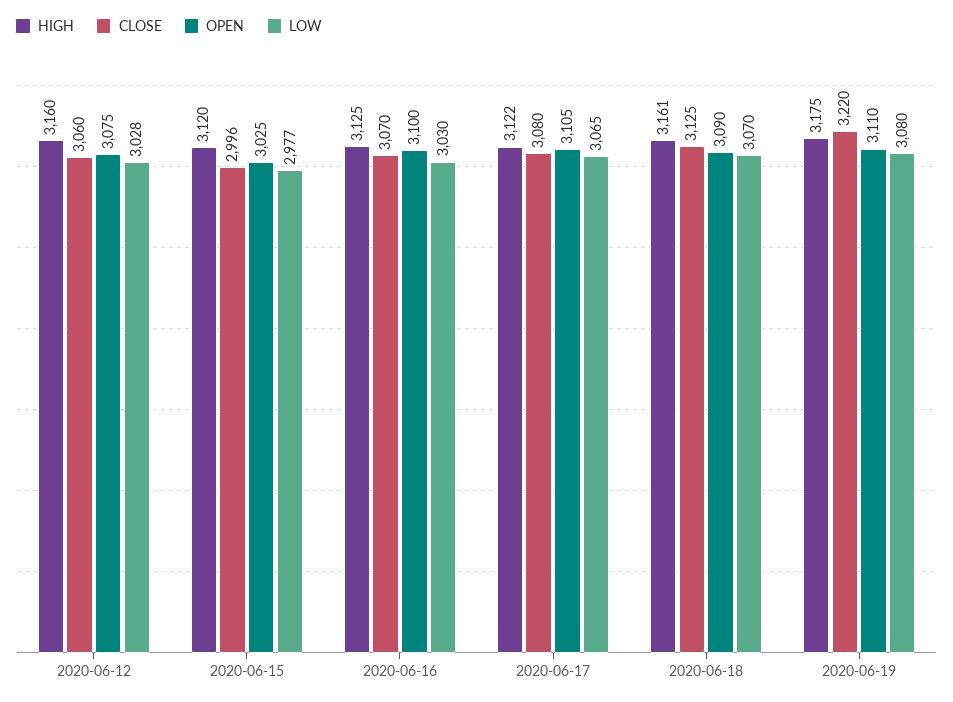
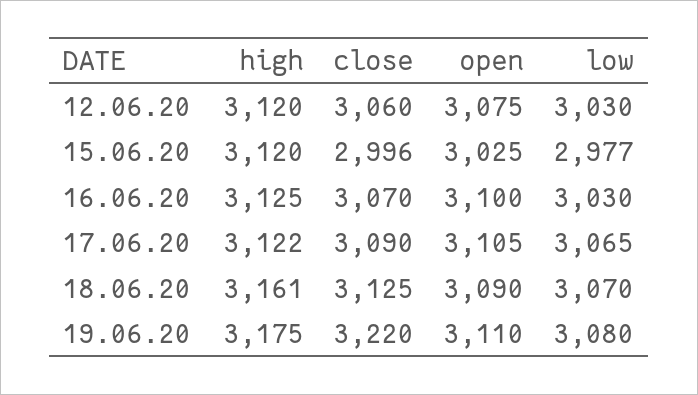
  {
    "HIGH": {
-     "2020-06-12": 3160,
+     "2020-06-12": 3120,
      "2020-06-15": 3120,
      "2020-06-16": 3125,
      "2020-06-17": 3122,
      "2020-06-18": 3161,
      "2020-06-19": 3175
    },
    "CLOSE": {
      "2020-06-12": 3060,
      "2020-06-15": 2996,
      "2020-06-16": 3070,
-     "2020-06-17": 3080,
+     "2020-06-17": 3090,
      "2020-06-18": 3125,
      "2020-06-19": 3220
    },
    "OPEN": {
      "2020-06-12": 3075,
      "2020-06-15": 3025,
      "2020-06-16": 3100,
      "2020-06-17": 3105,
      "2020-06-18": 3090,
      "2020-06-19": 3110
    },
    "LOW": {
-     "2020-06-12": 3028,
+     "2020-06-12": 3030,
      "2020-06-15": 2977,
      "2020-06-16": 3030,
      "2020-06-17": 3065,
      "2020-06-18": 3070,
      "2020-06-19": 3080
    }
  }

